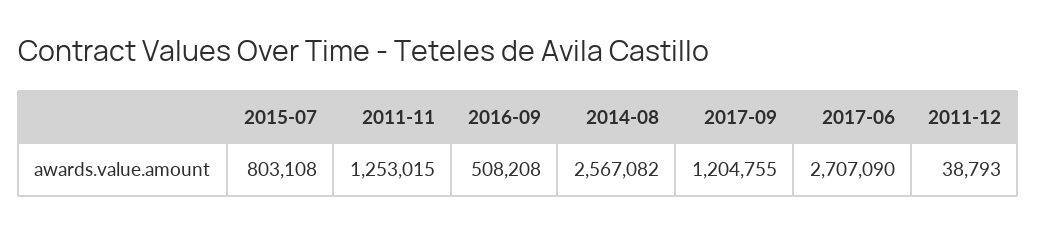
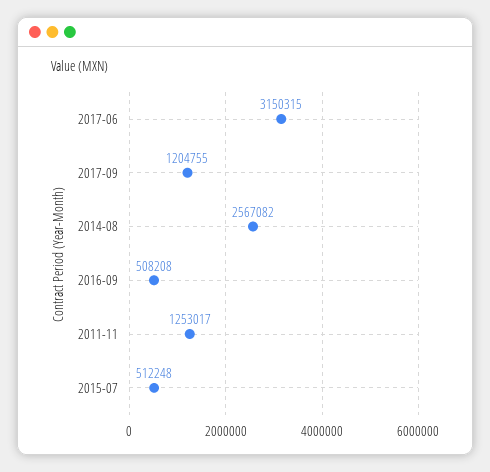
  {
-   "2015-07": 803108,
+   "2015-07": 512248,
-   "2011-11": 1253015,
+   "2011-11": 1253017,
    "2016-09": 508208,
    "2014-08": 2567082,
    "2017-09": 1204755,
-   "2017-06": 2707090,
+   "2017-06": 3150315
-   "2011-12": 38793
  }

